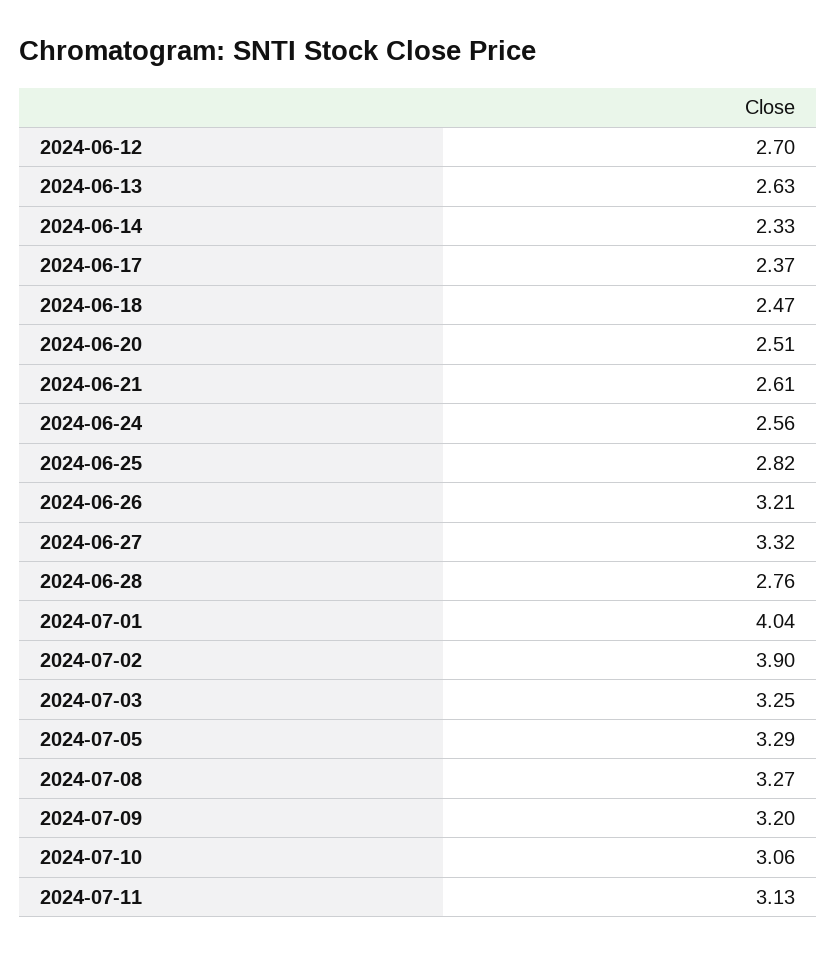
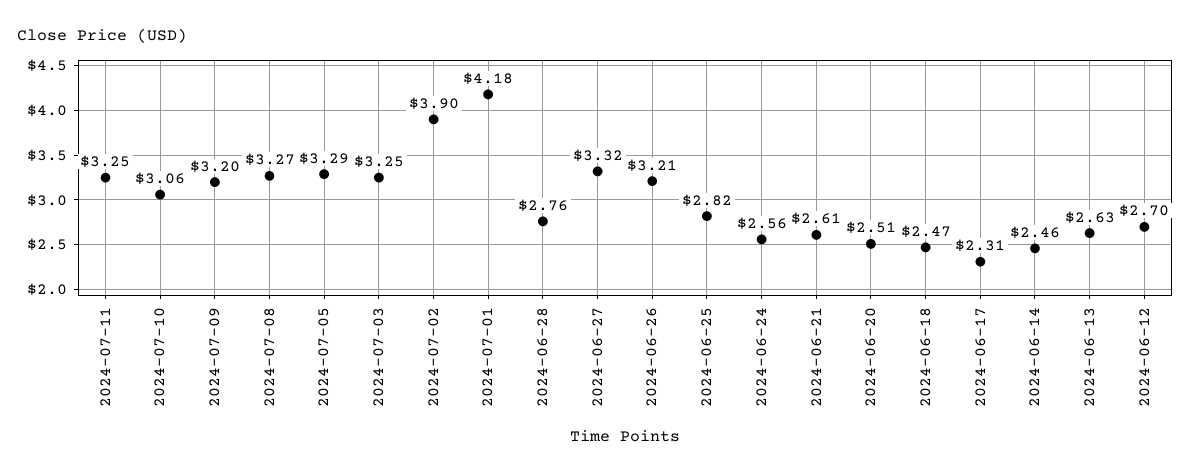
  {
    "2024-06-12": 2.7,
    "2024-06-13": 2.63,
-   "2024-06-14": 2.33,
+   "2024-06-14": 2.46,
-   "2024-06-17": 2.37,
+   "2024-06-17": 2.31,
    "2024-06-18": 2.47,
    "2024-06-20": 2.51,
    "2024-06-21": 2.61,
    "2024-06-24": 2.56,
    "2024-06-25": 2.82,
    "2024-06-26": 3.21,
    "2024-06-27": 3.32,
    "2024-06-28": 2.76,
-   "2024-07-01": 4.04,
+   "2024-07-01": 4.18,
    "2024-07-02": 3.9,
    "2024-07-03": 3.25,
    "2024-07-05": 3.29,
    "2024-07-08": 3.27,
    "2024-07-09": 3.2,
    "2024-07-10": 3.06,
-   "2024-07-11": 3.13
+   "2024-07-11": 3.25
  }

